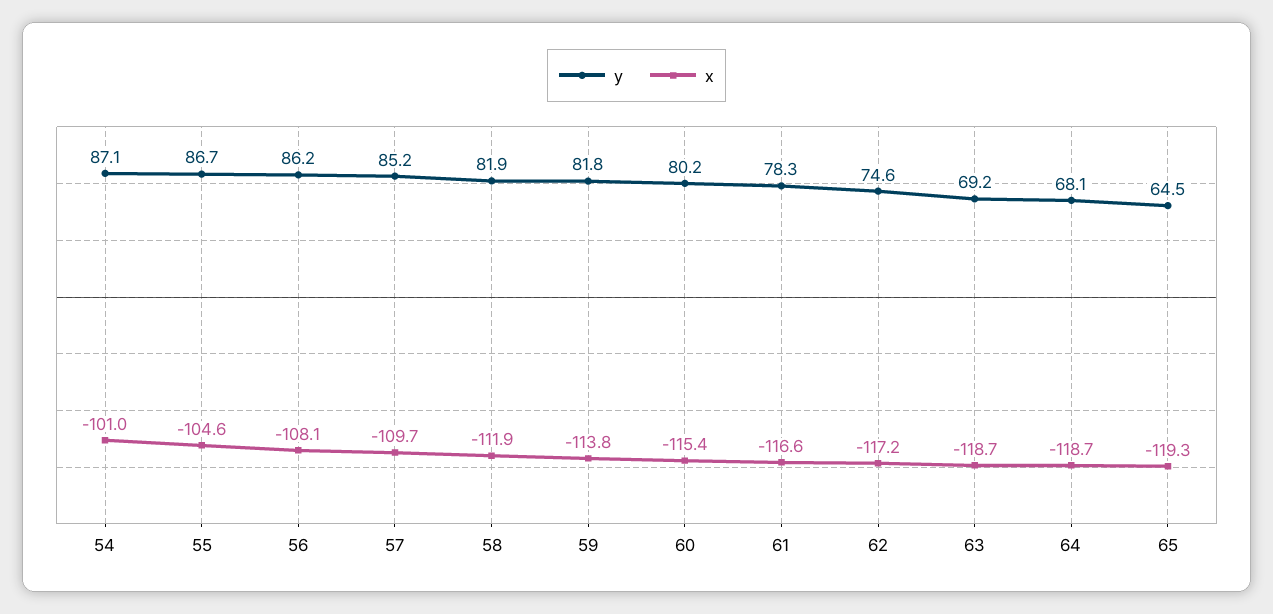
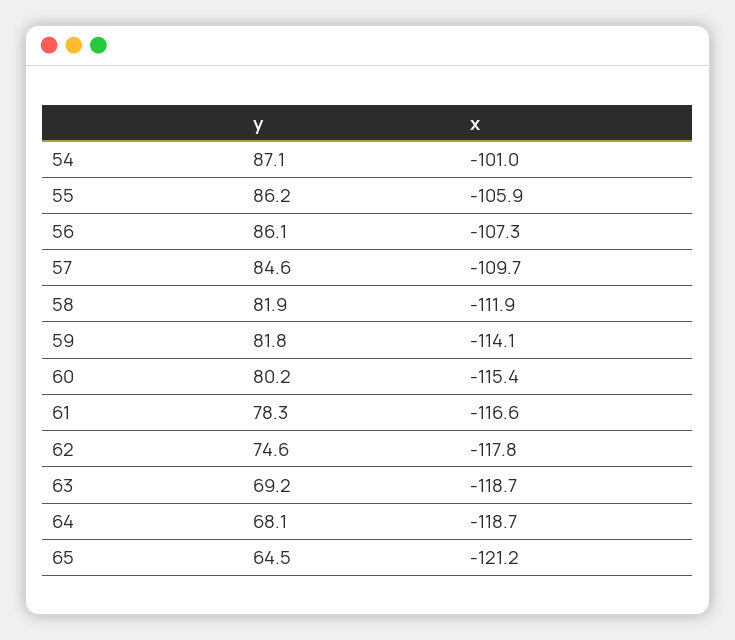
  {
    "y": {
      "54": 87.1,
-     "55": 86.7,
+     "55": 86.2,
-     "56": 86.2,
+     "56": 86.1,
-     "57": 85.2,
+     "57": 84.6,
      "58": 81.9,
      "59": 81.8,
      "60": 80.2,
      "61": 78.3,
      "62": 74.6,
      "63": 69.2,
      "64": 68.1,
      "65": 64.5
    },
    "x": {
      "54": -101,
-     "55": -104.6,
+     "55": -105.9,
-     "56": -108.1,
+     "56": -107.3,
      "57": -109.7,
      "58": -111.9,
-     "59": -113.8,
+     "59": -114.1,
      "60": -115.4,
      "61": -116.6,
-     "62": -117.2,
+     "62": -117.8,
      "63": -118.7,
      "64": -118.7,
-     "65": -119.3
+     "65": -121.2
    }
  }

